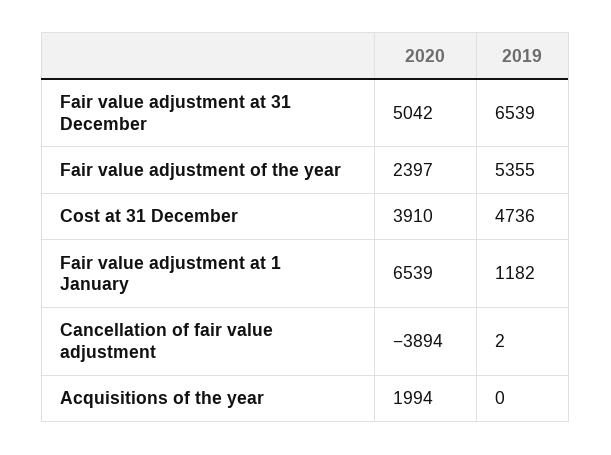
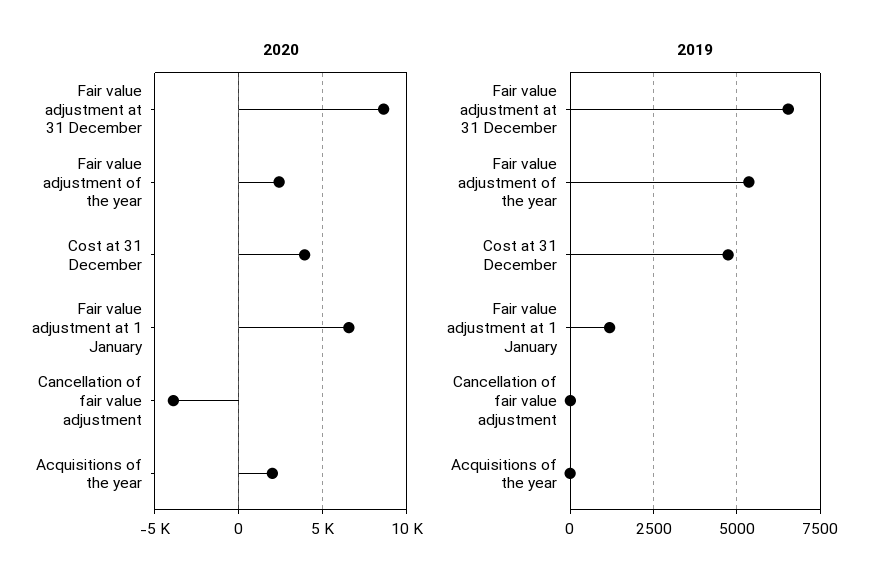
  {
    "2020": {
-     "Fair value adjustment at 31 December": 5042,
+     "Fair value adjustment at 31 December": 8500,
      "Fair value adjustment of the year": 2397,
      "Cost at 31 December": 3910,
      "Fair value adjustment at 1 January": 6539,
      "Cancellation of fair value adjustment": -3894,
      "Acquisitions of the year": 1994
    },
    "2019": {
      "Fair value adjustment at 31 December": 6539,
      "Fair value adjustment of the year": 5355,
      "Cost at 31 December": 4736,
      "Fair value adjustment at 1 January": 1182,
      "Cancellation of fair value adjustment": 2,
      "Acquisitions of the year": 0
    }
  }

